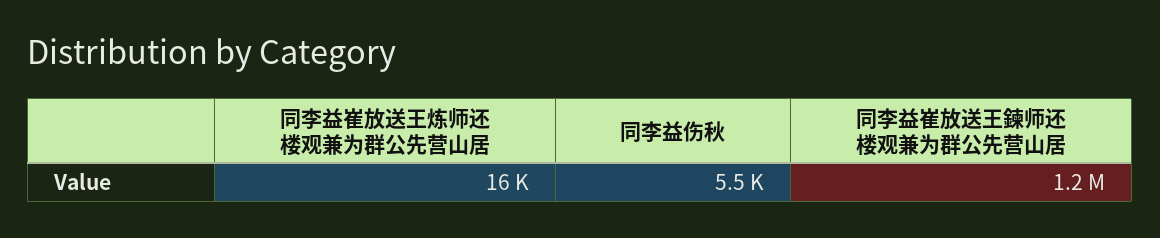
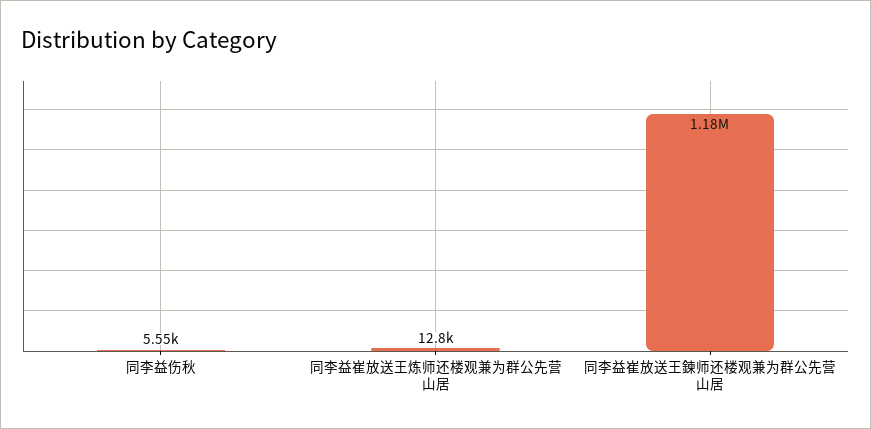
  {
-   "同李益崔放送王炼师还楼观兼为群公先营山居": 16000,
+   "同李益崔放送王炼师还楼观兼为群公先营山居": 12800,
    "同李益伤秋": 5550,
    "同李益崔放送王鍊师还楼观兼为群公先营山居": 1180000
  }

